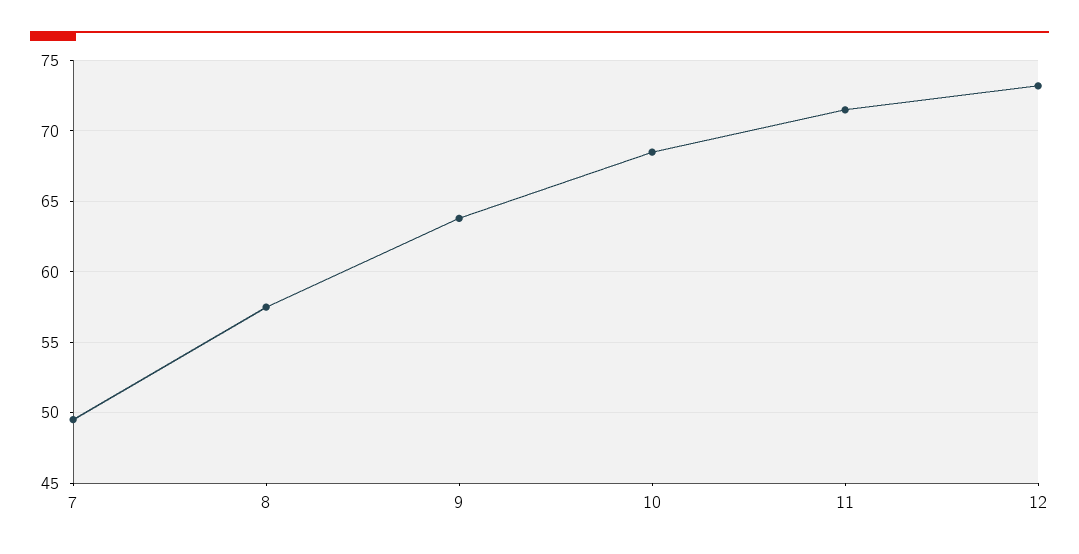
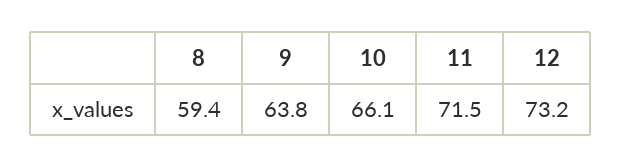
  {
-   "7": 49.5,
-   "8": 57.5,
+   "8": 59.4,
    "9": 63.8,
-   "10": 68.5,
+   "10": 66.1,
    "11": 71.5,
    "12": 73.2
  }

